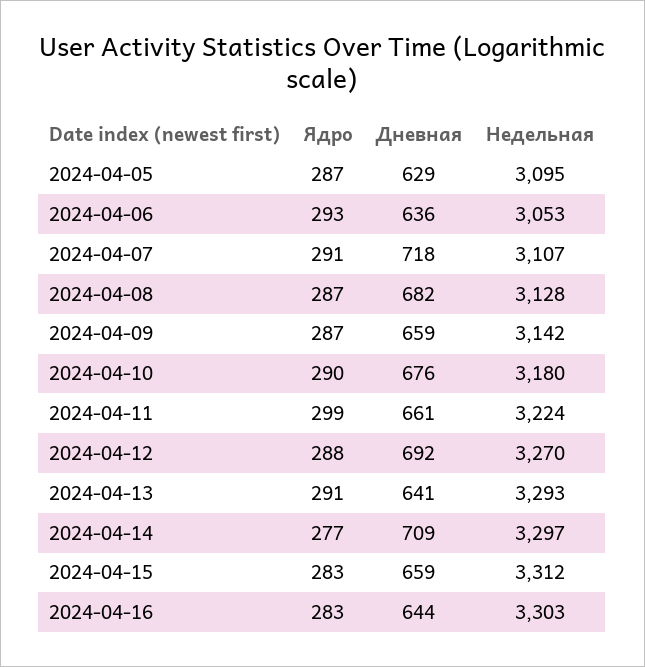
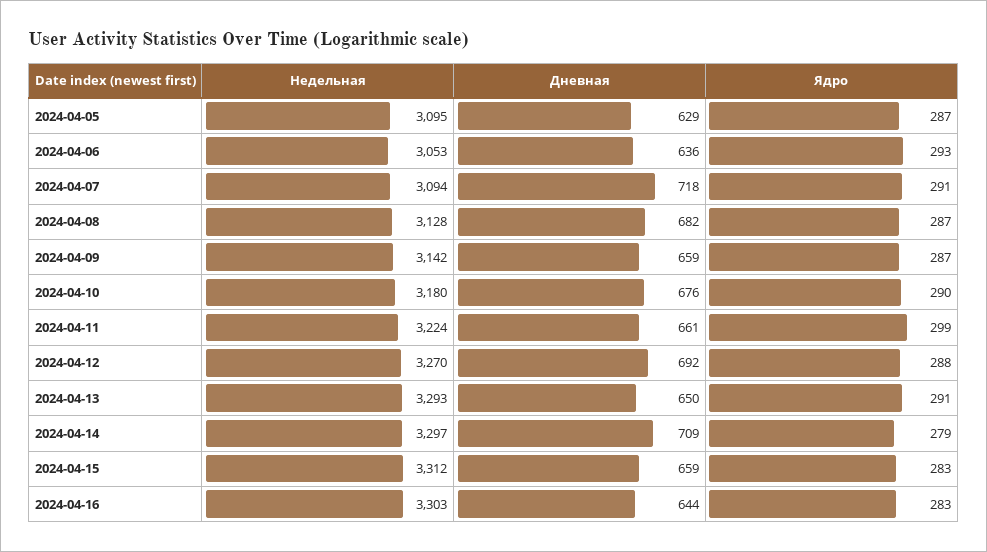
  {
    "Ядро": {
      "2024-04-05": 287,
      "2024-04-06": 293,
      "2024-04-07": 291,
      "2024-04-08": 287,
      "2024-04-09": 287,
      "2024-04-10": 290,
      "2024-04-11": 299,
      "2024-04-12": 288,
      "2024-04-13": 291,
-     "2024-04-14": 277,
+     "2024-04-14": 279,
      "2024-04-15": 283,
      "2024-04-16": 283
    },
    "Дневная": {
      "2024-04-05": 629,
      "2024-04-06": 636,
      "2024-04-07": 718,
      "2024-04-08": 682,
      "2024-04-09": 659,
      "2024-04-10": 676,
      "2024-04-11": 661,
      "2024-04-12": 692,
-     "2024-04-13": 641,
+     "2024-04-13": 650,
      "2024-04-14": 709,
      "2024-04-15": 659,
      "2024-04-16": 644
    },
    "Недельная": {
      "2024-04-05": 3095,
      "2024-04-06": 3053,
-     "2024-04-07": 3107,
+     "2024-04-07": 3094,
      "2024-04-08": 3128,
      "2024-04-09": 3142,
      "2024-04-10": 3180,
      "2024-04-11": 3224,
      "2024-04-12": 3270,
      "2024-04-13": 3293,
      "2024-04-14": 3297,
      "2024-04-15": 3312,
      "2024-04-16": 3303
    }
  }

